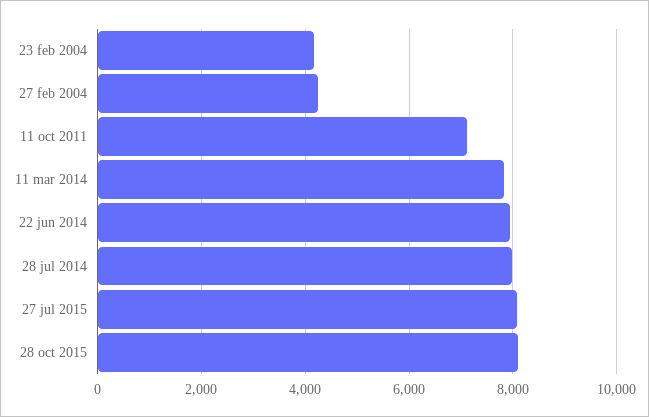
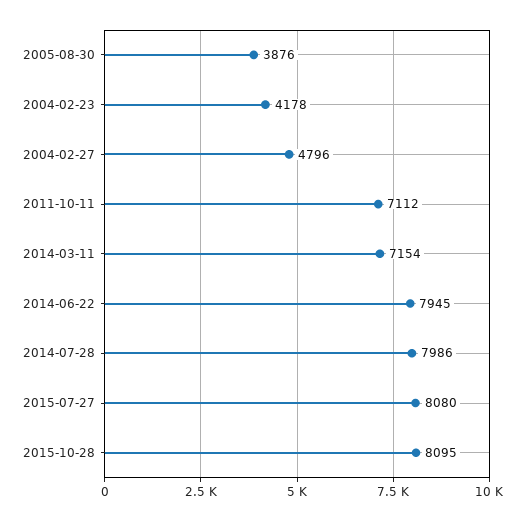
  {
    "23 feb 2004": 4178,
-   "27 feb 2004": 4200,
+   "27 feb 2004": 4796,
    "11 oct 2011": 7112,
-   "11 mar 2014": 7800,
+   "11 mar 2014": 7154,
    "22 jun 2014": 7945,
    "28 jul 2014": 7986,
    "27 jul 2015": 8080,
-   "28 oct 2015": 8095
+   "28 oct 2015": 8095,
+   "2005-08-30": 3876
  }

